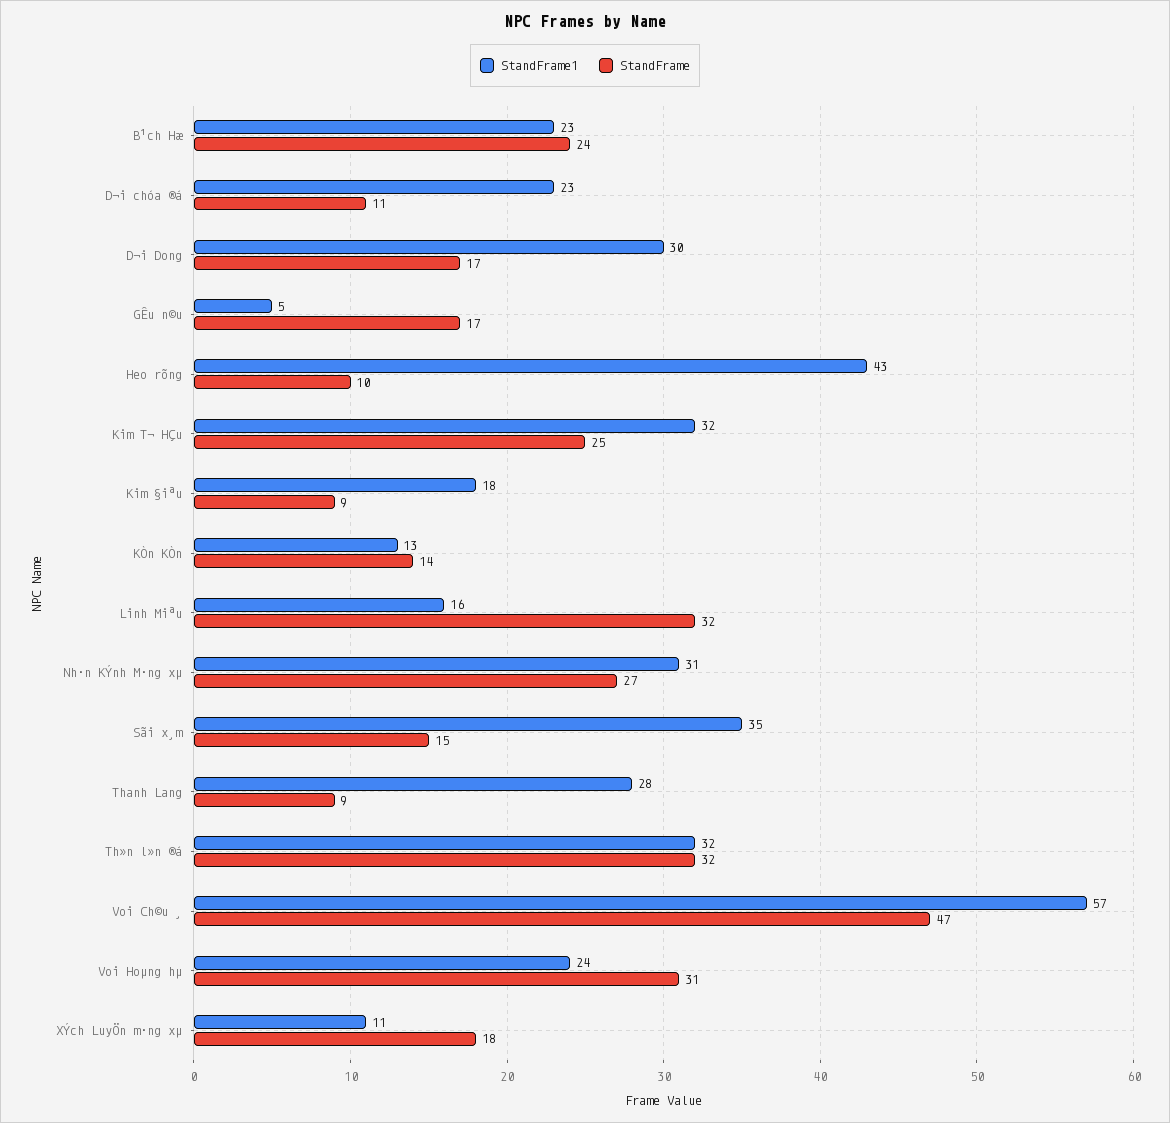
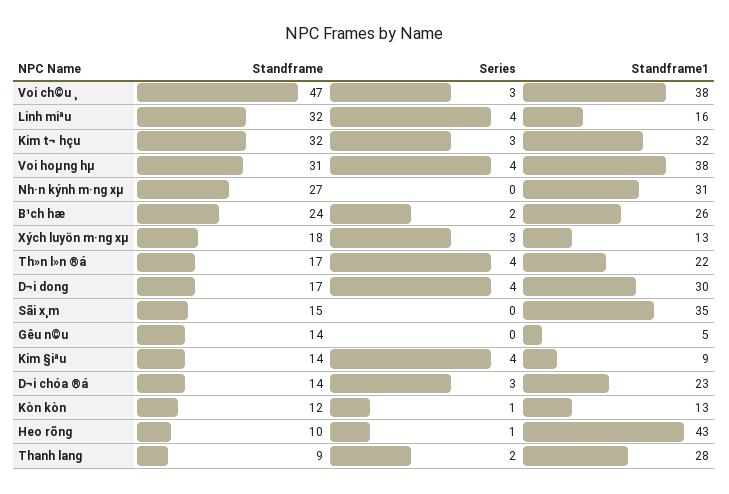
  {
    "StandFrame1": {
-     "B¹ch Hæ": 23,
+     "B¹ch Hæ": 26,
      "D¬i chóa ®á": 23,
      "D¬i Dong": 30,
      "GÊu n©u": 5,
      "Heo rõng": 43,
      "Kim T¬ HÇu": 32,
-     "Kim §iªu": 18,
+     "Kim §iªu": 9,
      "KÒn KÒn": 13,
      "Linh Miªu": 16,
      "Nh·n KÝnh M·ng xµ": 31,
      "Sãi x¸m": 35,
      "Thanh Lang": 28,
-     "Th»n l»n ®á": 32,
+     "Th»n l»n ®á": 22,
-     "Voi Ch©u ¸": 57,
+     "Voi Ch©u ¸": 38,
-     "Voi Hoµng hµ": 24,
+     "Voi Hoµng hµ": 38,
-     "XÝch LuyÖn m·ng xµ": 11
+     "XÝch LuyÖn m·ng xµ": 13
    },
    "StandFrame": {
      "B¹ch Hæ": 24,
-     "D¬i chóa ®á": 11,
+     "D¬i chóa ®á": 14,
      "D¬i Dong": 17,
-     "GÊu n©u": 17,
+     "GÊu n©u": 14,
      "Heo rõng": 10,
-     "Kim T¬ HÇu": 25,
+     "Kim T¬ HÇu": 32,
-     "Kim §iªu": 9,
+     "Kim §iªu": 14,
-     "KÒn KÒn": 14,
+     "KÒn KÒn": 12,
      "Linh Miªu": 32,
      "Nh·n KÝnh M·ng xµ": 27,
      "Sãi x¸m": 15,
      "Thanh Lang": 9,
-     "Th»n l»n ®á": 32,
+     "Th»n l»n ®á": 17,
      "Voi Ch©u ¸": 47,
      "Voi Hoµng hµ": 31,
      "XÝch LuyÖn m·ng xµ": 18
-   }
+   },
+   "Series": {
+     "Voi Ch©u ¸": 3,
+     "Linh Miªu": 4,
+     "Kim T¬ HÇu": 3,
+     "Voi Hoµng hµ": 4,
+     "Nh·n KÝnh M·ng xµ": 0,
+     "B¹ch Hæ": 2,
+     "XÝch LuyÖn m·ng xµ": 3,
+     "Th»n l»n ®á": 4,
+     "D¬i Dong": 4,
+     "Sãi x¸m": 0,
+     "GÊu n©u": 0,
+     "Kim §iªu": 4,
+     "D¬i chóa ®á": 3,
+     "KÒn KÒn": 1,
+     "Heo rõng": 1,
+     "Thanh Lang": 2
+   }
  }

